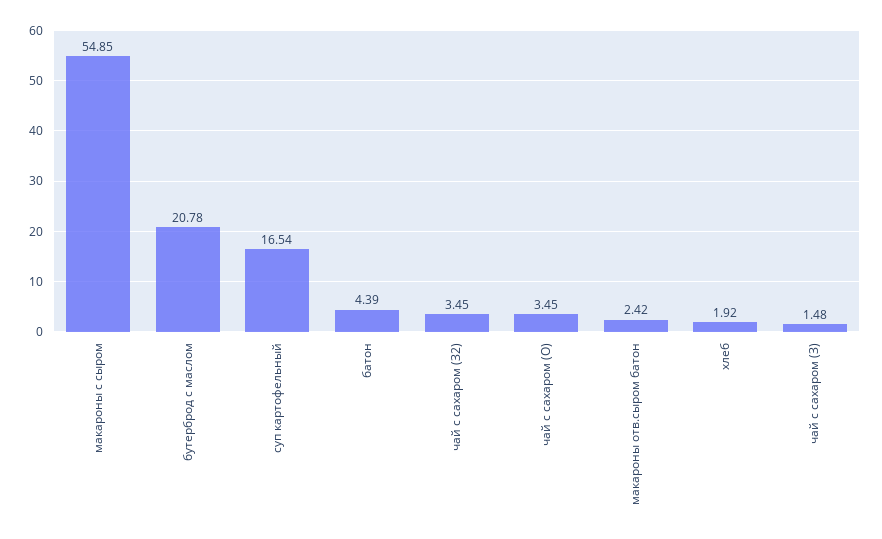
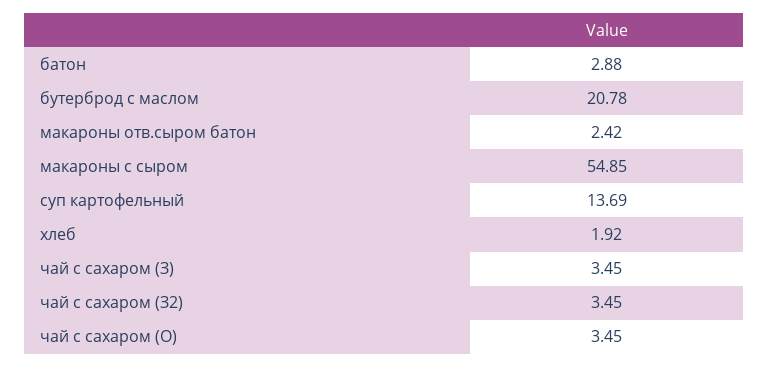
  {
    "макароны с сыром": 54.85,
    "бутерброд с маслом": 20.78,
-   "суп картофельный": 16.54,
+   "суп картофельный": 13.69,
-   "батон": 4.39,
+   "батон": 2.88,
    "чай с сахаром (З2)": 3.45,
    "чай с сахаром (О)": 3.45,
    "макароны отв.сыром батон": 2.42,
    "хлеб": 1.92,
-   "чай с сахаром (З)": 1.48
+   "чай с сахаром (З)": 3.45
  }

